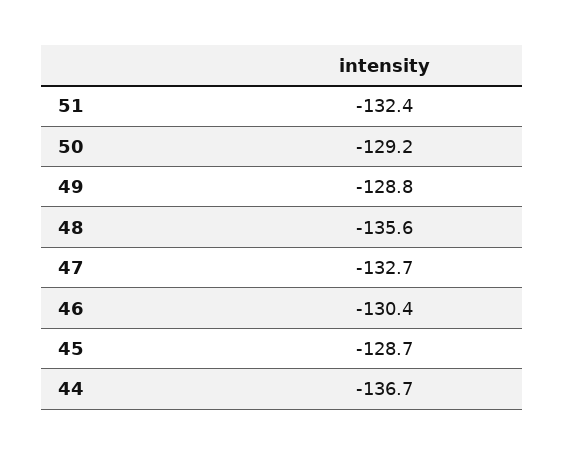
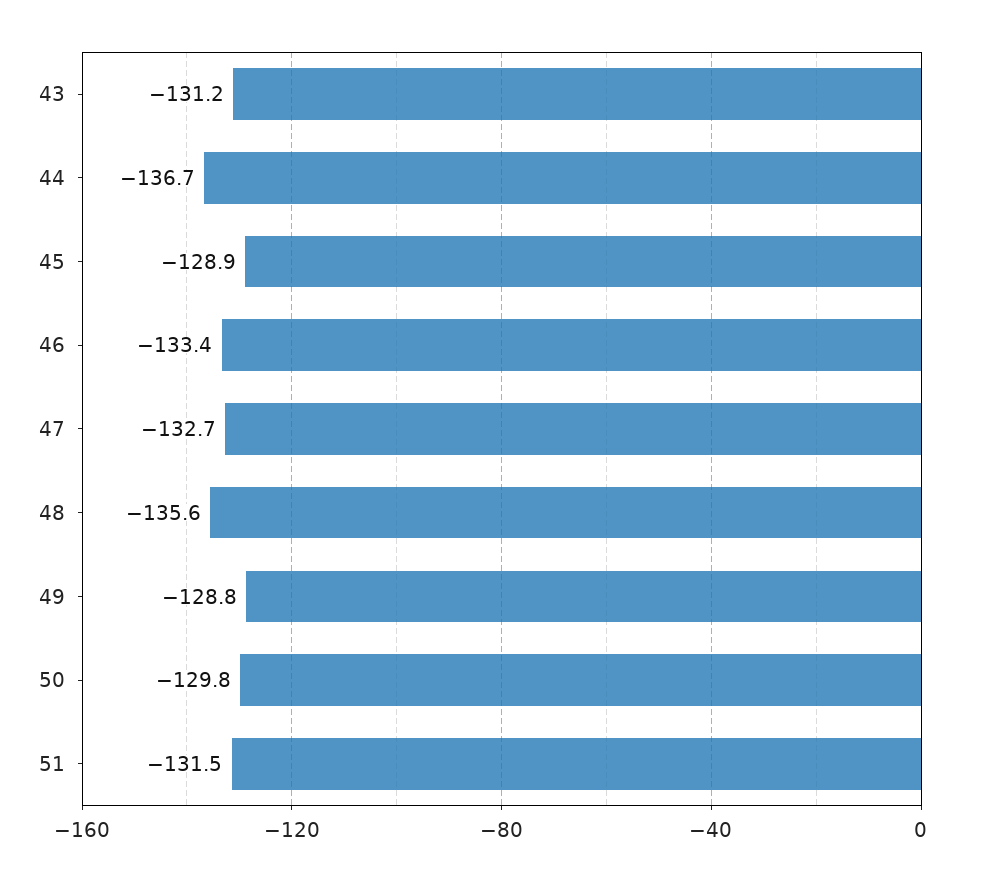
  {
-   "51": -132.4,
+   "51": -131.5,
-   "50": -129.2,
+   "50": -129.8,
    "49": -128.8,
    "48": -135.6,
    "47": -132.7,
-   "46": -130.4,
+   "46": -133.4,
-   "45": -128.7,
+   "45": -128.9,
-   "44": -136.7
+   "44": -136.7,
+   "43": -131.2
  }

